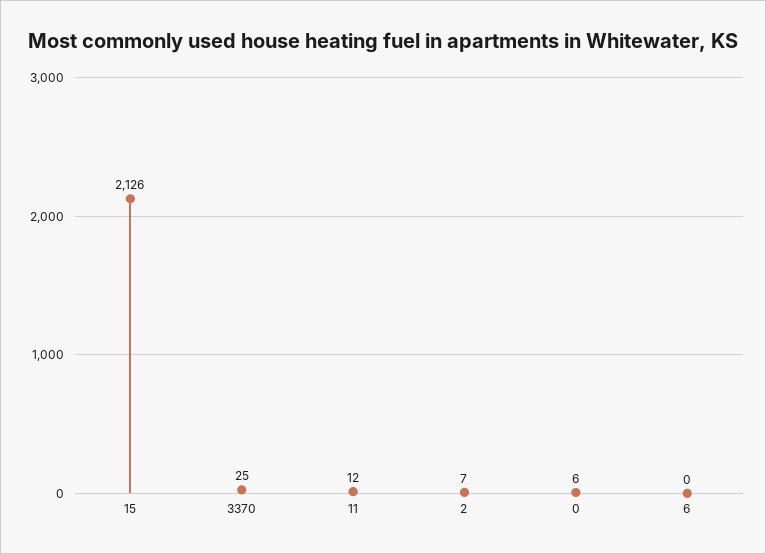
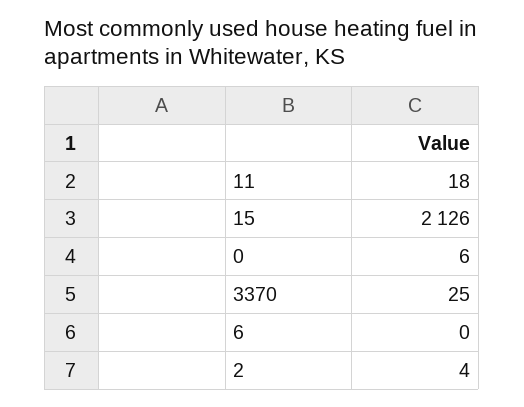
  {
    "15": 2126,
    "3370": 25,
-   "11": 12,
+   "11": 18,
-   "2": 7,
+   "2": 4,
    "0": 6,
    "6": 0
  }

